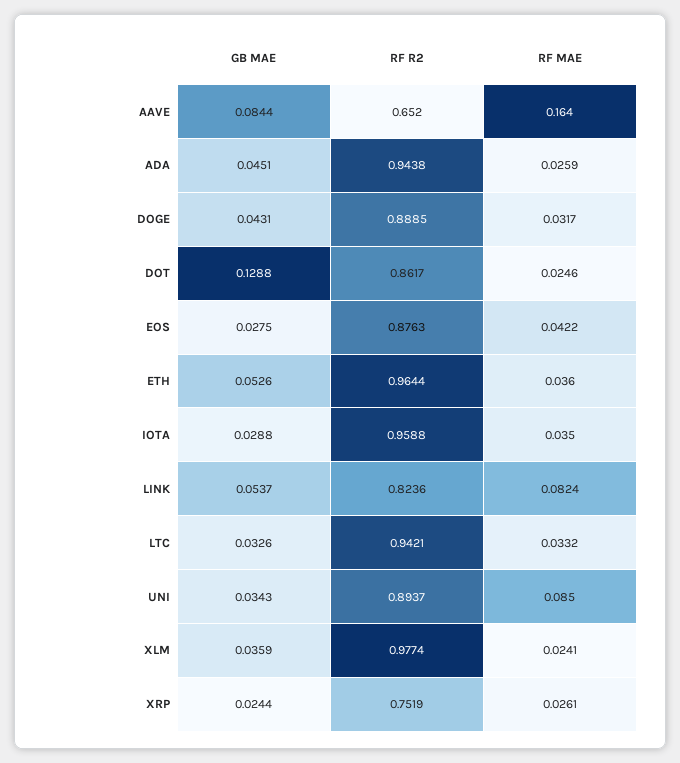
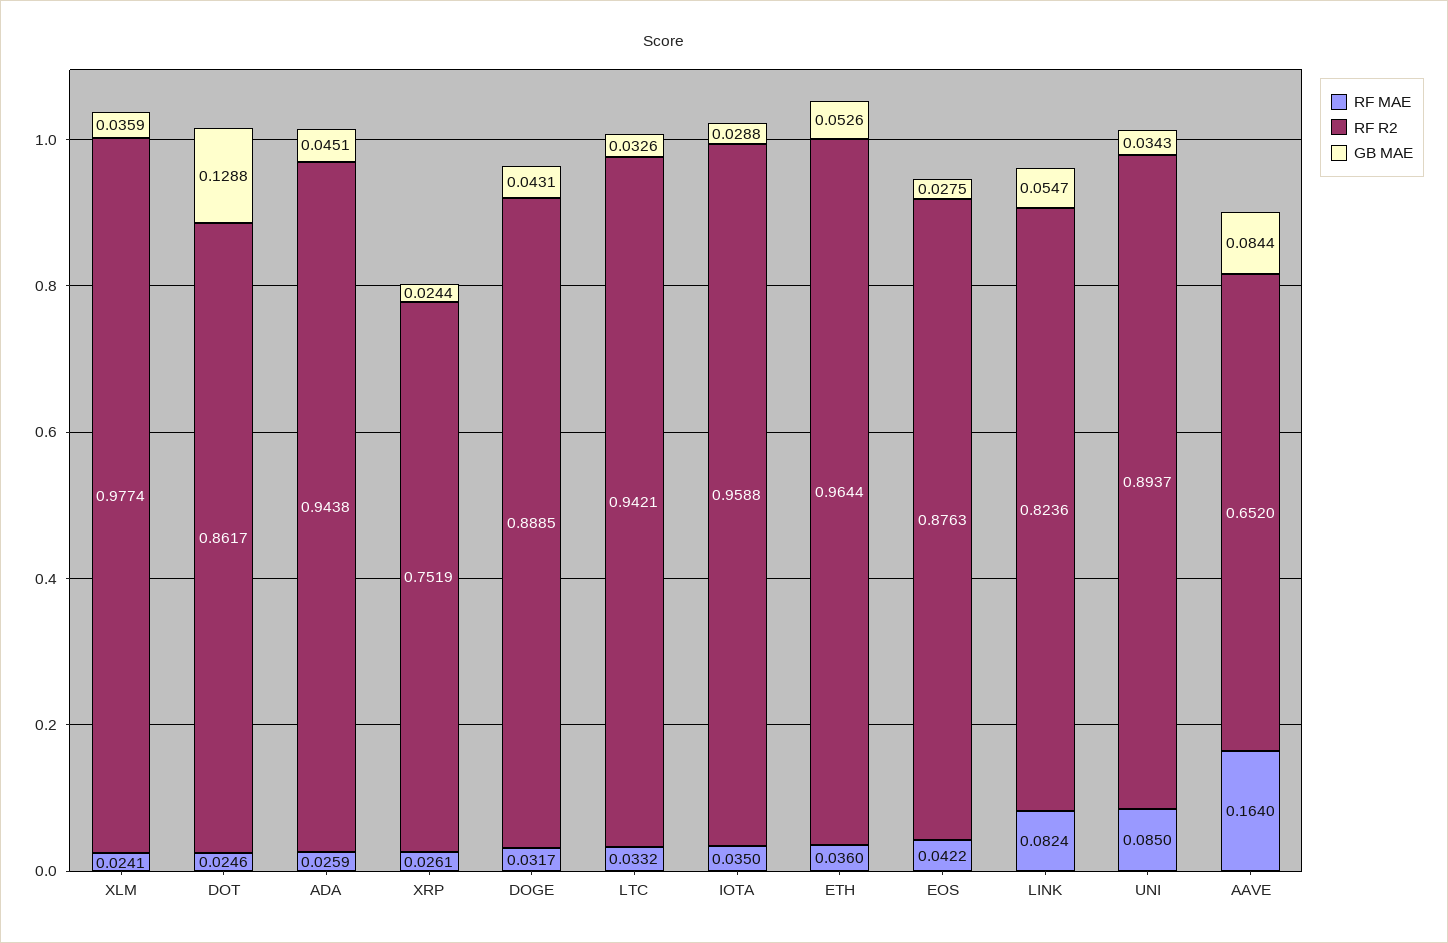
  {
    "GB MAE": {
      "AAVE": 0.0844,
      "ADA": 0.0451,
      "DOGE": 0.0431,
      "DOT": 0.1288,
      "EOS": 0.0275,
      "ETH": 0.0526,
      "IOTA": 0.0288,
-     "LINK": 0.0537,
+     "LINK": 0.0547,
      "LTC": 0.0326,
      "UNI": 0.0343,
      "XLM": 0.0359,
      "XRP": 0.0244
    },
    "RF R2": {
      "AAVE": 0.652,
      "ADA": 0.9438,
      "DOGE": 0.8885,
      "DOT": 0.8617,
      "EOS": 0.8763,
      "ETH": 0.9644,
      "IOTA": 0.9588,
      "LINK": 0.8236,
      "LTC": 0.9421,
      "UNI": 0.8937,
      "XLM": 0.9774,
      "XRP": 0.7519
    },
    "RF MAE": {
      "AAVE": 0.164,
      "ADA": 0.0259,
      "DOGE": 0.0317,
      "DOT": 0.0246,
      "EOS": 0.0422,
      "ETH": 0.036,
      "IOTA": 0.035,
      "LINK": 0.0824,
      "LTC": 0.0332,
      "UNI": 0.085,
      "XLM": 0.0241,
      "XRP": 0.0261
    }
  }

